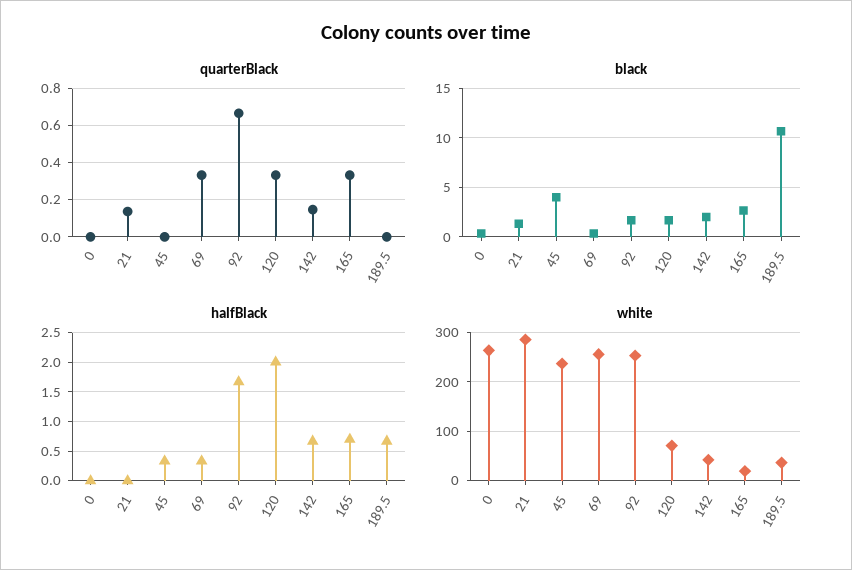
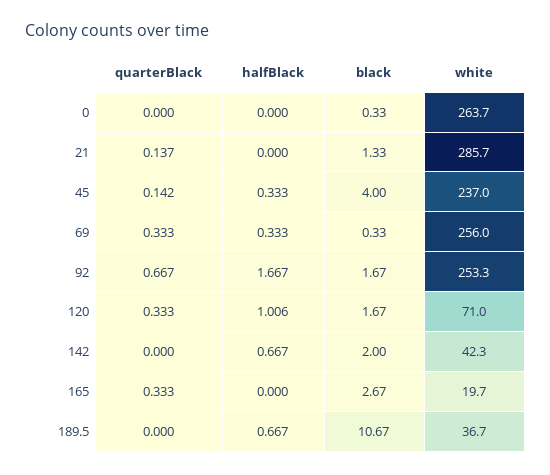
  {
    "quarterBlack": {
      "0": 0,
      "21": 0.137,
-     "45": 0,
+     "45": 0.142,
      "69": 0.333,
      "92": 0.667,
      "120": 0.333,
-     "142": 0.15,
+     "142": 0,
      "165": 0.333,
      "189.5": 0
    },
    "black": {
      "0": 0.33,
      "21": 1.33,
      "45": 4,
      "69": 0.33,
      "92": 1.67,
      "120": 1.67,
      "142": 2,
      "165": 2.67,
      "189.5": 10.67
    },
    "halfBlack": {
      "0": 0,
      "21": 0,
      "45": 0.333,
      "69": 0.333,
      "92": 1.667,
-     "120": 2,
+     "120": 1.006,
      "142": 0.667,
-     "165": 0.75,
+     "165": 0,
      "189.5": 0.667
    },
    "white": {
      "0": 263.7,
      "21": 285.7,
      "45": 237,
      "69": 256,
      "92": 253.3,
      "120": 71,
      "142": 42.3,
      "165": 19.7,
      "189.5": 36.7
    }
  }

